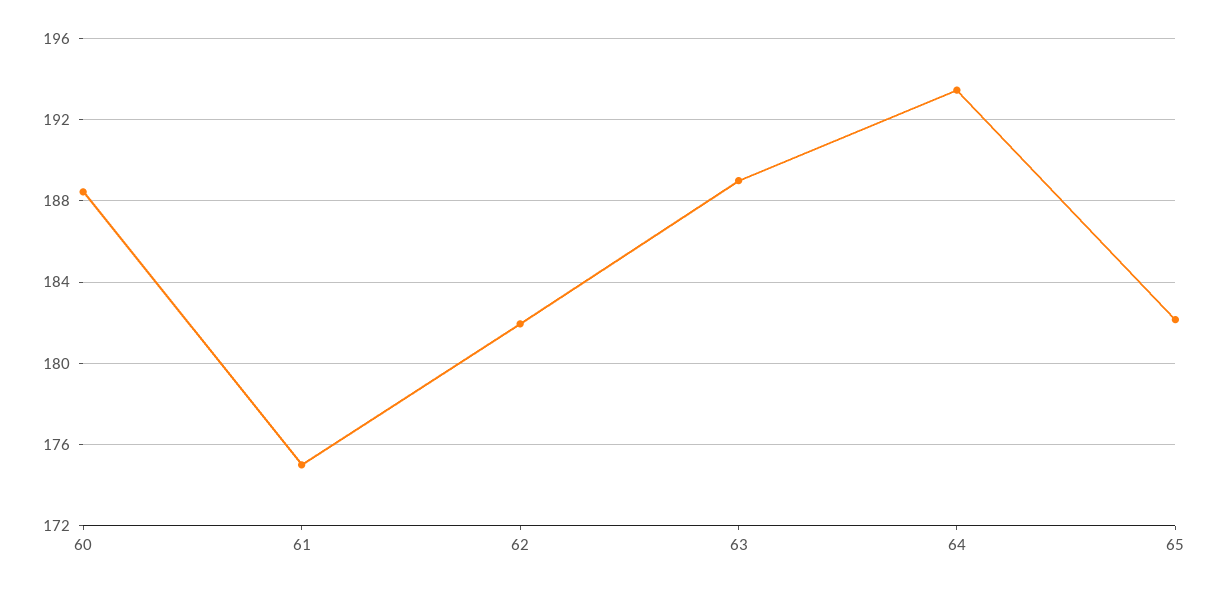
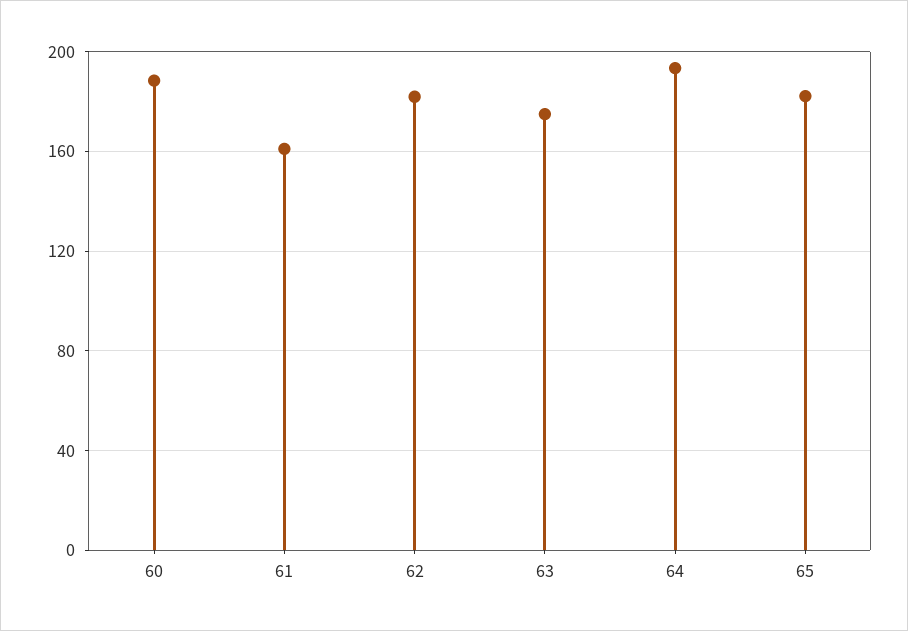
  {
    "60": 188.5,
-   "61": 175,
+   "61": 160,
    "62": 182,
-   "63": 189,
+   "63": 175,
    "64": 193.5,
    "65": 182
  }

